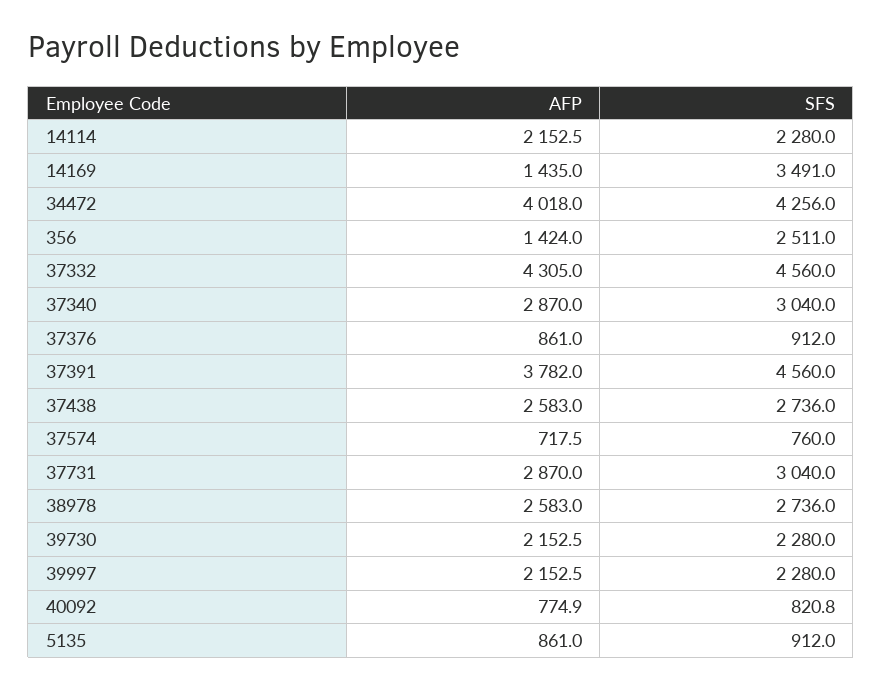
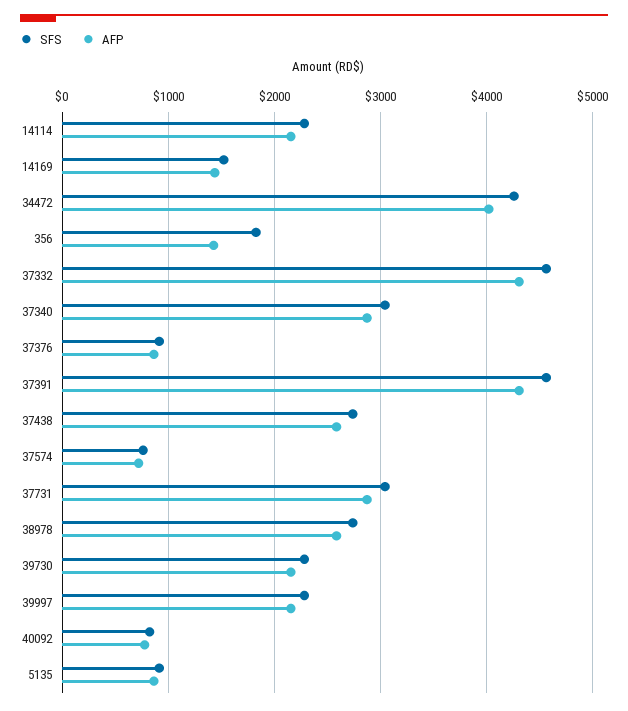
  {
    "AFP": {
      "14114": 2152.5,
      "14169": 1435,
      "34472": 4018,
      "356": 1424,
      "37332": 4305,
      "37340": 2870,
      "37376": 861,
-     "37391": 3782,
+     "37391": 4300,
      "37438": 2583,
      "37574": 717.5,
      "37731": 2870,
      "38978": 2583,
      "39730": 2152.5,
      "39997": 2152.5,
      "40092": 774.9,
      "5135": 861
    },
    "SFS": {
      "14114": 2280,
-     "14169": 3491,
+     "14169": 1500,
      "34472": 4256,
-     "356": 2511,
+     "356": 1800,
      "37332": 4560,
      "37340": 3040,
      "37376": 912,
      "37391": 4560,
      "37438": 2736,
      "37574": 760,
      "37731": 3040,
      "38978": 2736,
      "39730": 2280,
      "39997": 2280,
      "40092": 820.8,
      "5135": 912
    }
  }

